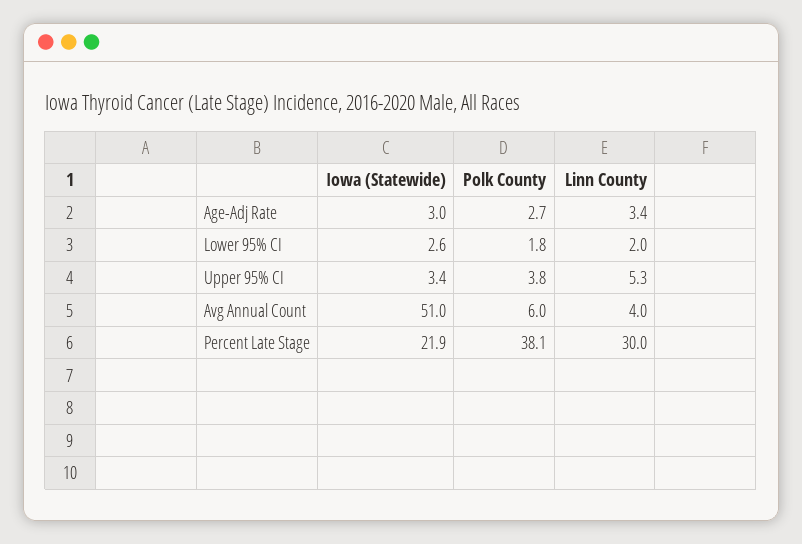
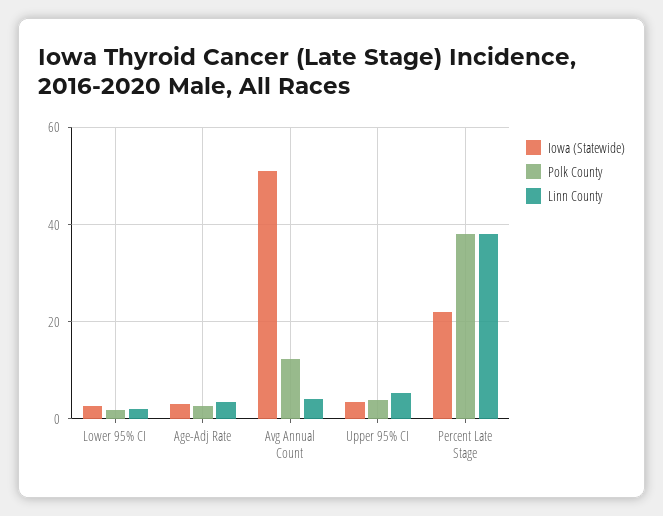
  {
    "Iowa (Statewide)": {
      "Age-Adj Rate": 3,
      "Lower 95% CI": 2.6,
      "Upper 95% CI": 3.4,
      "Avg Annual Count": 51,
      "Percent Late Stage": 21.9
    },
    "Polk County": {
      "Age-Adj Rate": 2.7,
      "Lower 95% CI": 1.8,
      "Upper 95% CI": 3.8,
-     "Avg Annual Count": 6,
+     "Avg Annual Count": 12,
      "Percent Late Stage": 38.1
    },
    "Linn County": {
      "Age-Adj Rate": 3.4,
      "Lower 95% CI": 2,
      "Upper 95% CI": 5.3,
      "Avg Annual Count": 4,
-     "Percent Late Stage": 30
+     "Percent Late Stage": 38
    }
  }

